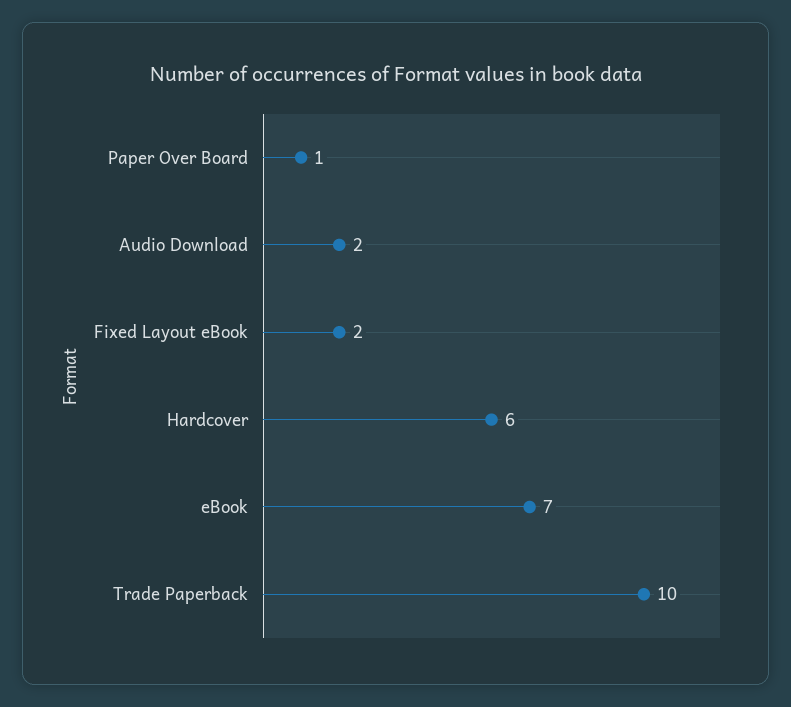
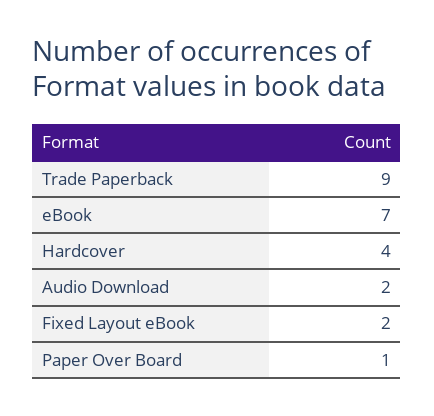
  {
    "Paper Over Board": 1,
    "Audio Download": 2,
    "Fixed Layout eBook": 2,
-   "Hardcover": 6,
+   "Hardcover": 4,
    "eBook": 7,
-   "Trade Paperback": 10
+   "Trade Paperback": 9
  }

